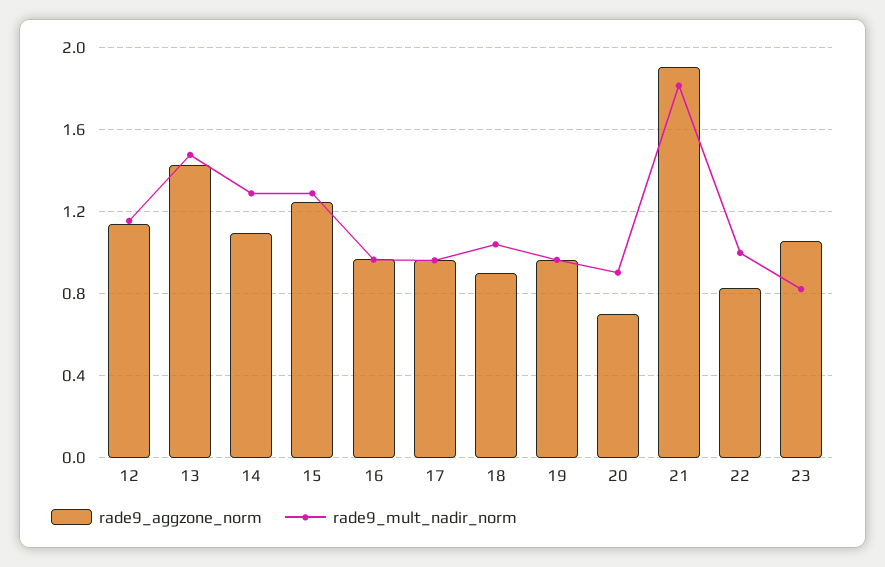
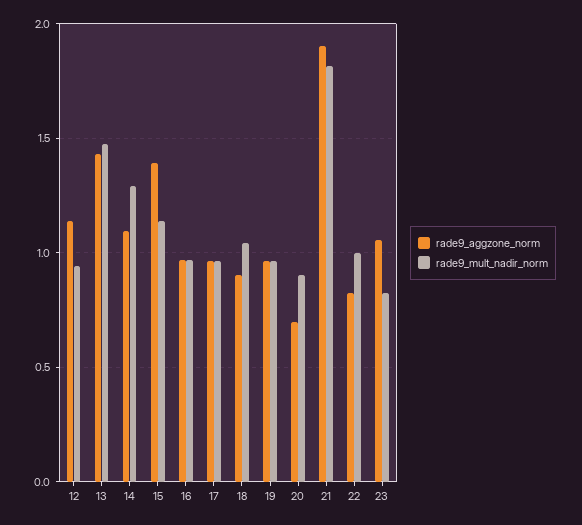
  {
    "rade9_aggzone_norm": {
      "12": 1.15,
      "13": 1.45,
      "14": 1.1,
-     "15": 1.25,
+     "15": 1.4,
      "16": 0.95,
      "17": 0.95,
      "18": 0.9,
      "19": 0.95,
      "20": 0.7,
      "21": 1.9,
      "22": 0.85,
      "23": 1.05
    },
    "rade9_mult_nadir_norm": {
-     "12": 1.15,
+     "12": 0.95,
      "13": 1.5,
      "14": 1.3,
-     "15": 1.3,
+     "15": 1.15,
      "16": 0.95,
      "17": 0.95,
      "18": 1.05,
      "19": 0.95,
      "20": 0.9,
      "21": 1.8,
      "22": 1,
      "23": 0.8
    }
  }

